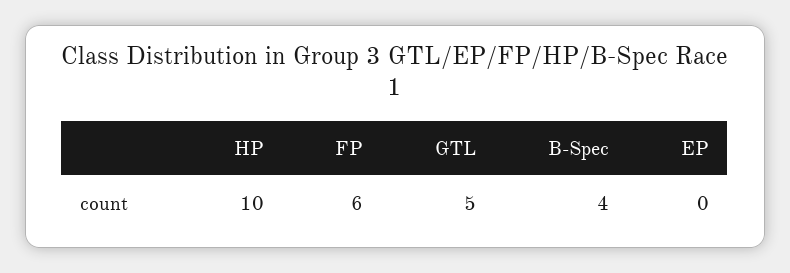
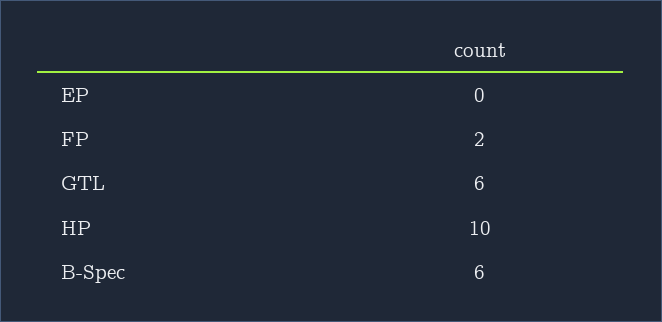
  {
    "HP": 10,
-   "FP": 6,
+   "FP": 2,
-   "GTL": 5,
+   "GTL": 6,
-   "B-Spec": 4,
+   "B-Spec": 6,
    "EP": 0
  }

